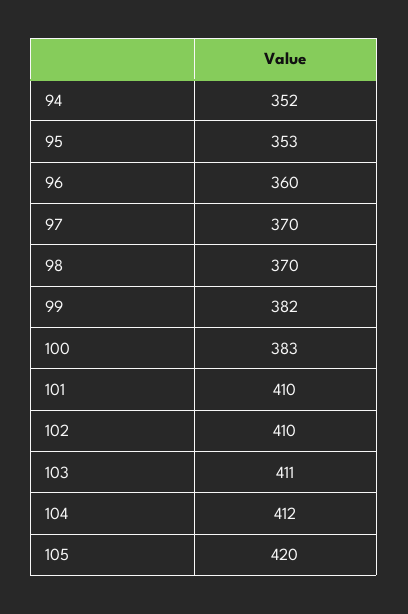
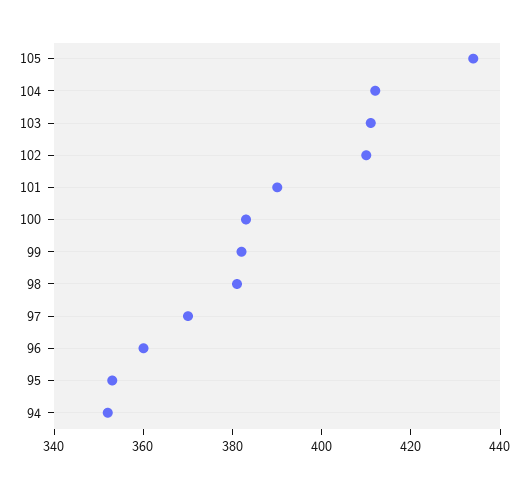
  {
    "94": 352,
    "95": 353,
    "96": 360,
    "97": 370,
-   "98": 370,
+   "98": 380,
    "99": 382,
    "100": 383,
-   "101": 410,
+   "101": 390,
    "102": 410,
    "103": 411,
    "104": 412,
-   "105": 420
+   "105": 435
  }

